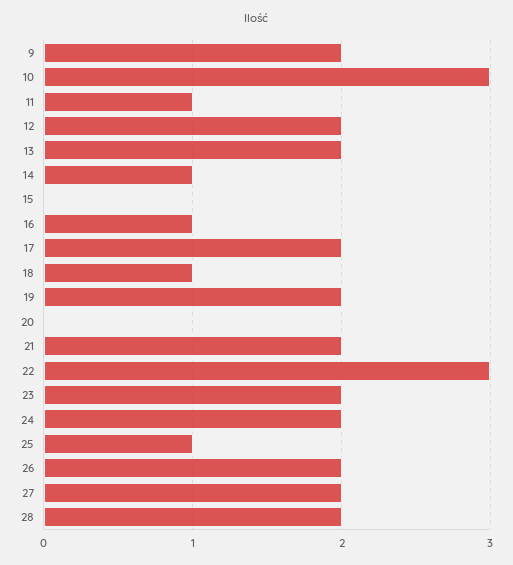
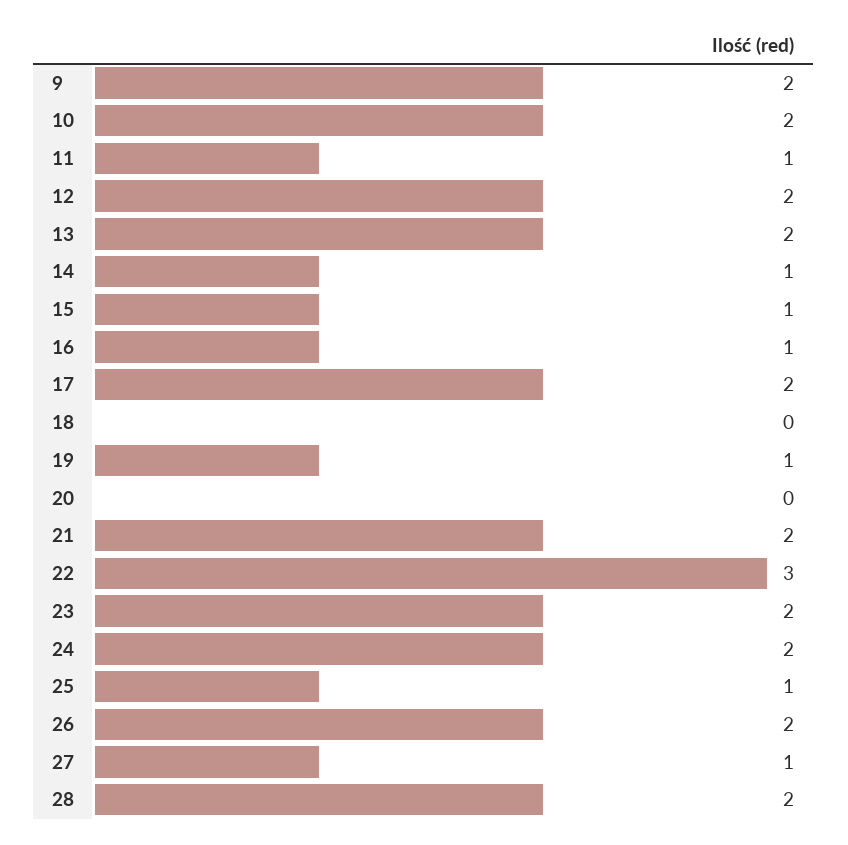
  {
    "9": 2,
-   "10": 3,
+   "10": 2,
    "11": 1,
    "12": 2,
    "13": 2,
    "14": 1,
-   "15": 0,
+   "15": 1,
    "16": 1,
    "17": 2,
-   "18": 1,
+   "18": 0,
-   "19": 2,
+   "19": 1,
    "20": 0,
    "21": 2,
    "22": 3,
    "23": 2,
    "24": 2,
    "25": 1,
    "26": 2,
-   "27": 2,
+   "27": 1,
    "28": 2
  }

